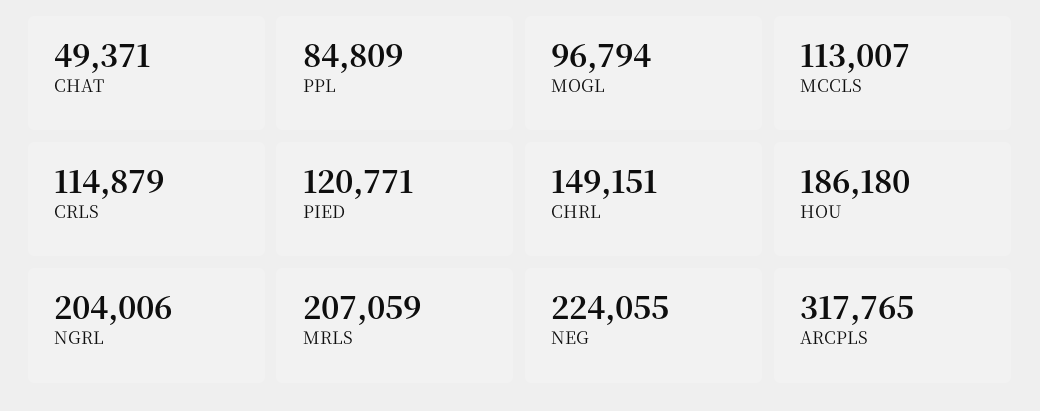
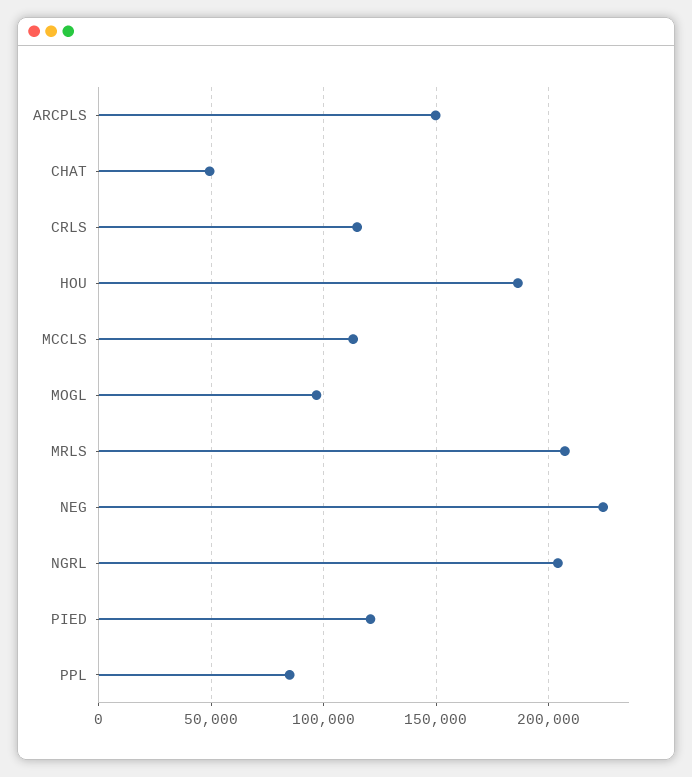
  {
    "CHAT": 49371,
    "PPL": 84809,
    "MOGL": 96794,
    "MCCLS": 113007,
    "CRLS": 114879,
    "PIED": 120771,
-   "CHRL": 149151,
    "HOU": 186180,
    "NGRL": 204006,
    "MRLS": 207059,
    "NEG": 224055,
-   "ARCPLS": 317765
+   "ARCPLS": 150000
  }

